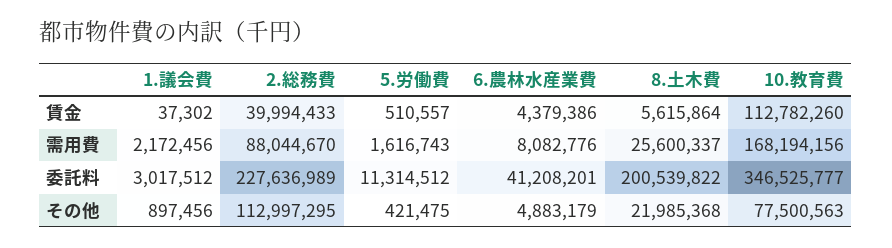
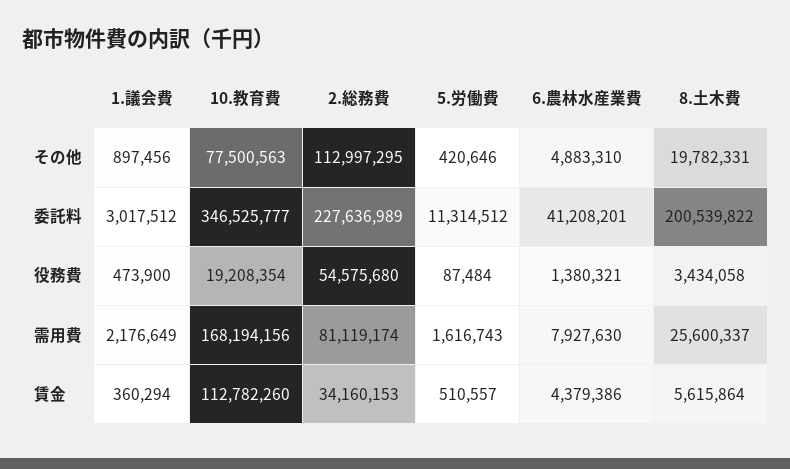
  {
    "1.議会費": {
-     "賃金": 37302,
+     "賃金": 360294,
-     "需用費": 2172456,
+     "需用費": 2176649,
      "委託料": 3017512,
-     "その他": 897456
+     "その他": 897456,
+     "役務費": 473900
    },
    "2.総務費": {
-     "賃金": 39994433,
+     "賃金": 34160153,
-     "需用費": 88044670,
+     "需用費": 81119174,
      "委託料": 227636989,
-     "その他": 112997295
+     "その他": 112997295,
+     "役務費": 54575680
    },
    "5.労働費": {
      "賃金": 510557,
      "需用費": 1616743,
      "委託料": 11314512,
-     "その他": 421475
+     "その他": 420646,
+     "役務費": 87484
    },
    "6.農林水産業費": {
      "賃金": 4379386,
-     "需用費": 8082776,
+     "需用費": 7927630,
      "委託料": 41208201,
-     "その他": 4883179
+     "その他": 4883310,
+     "役務費": 1380321
    },
    "8.土木費": {
      "賃金": 5615864,
      "需用費": 25600337,
      "委託料": 200539822,
-     "その他": 21985368
+     "その他": 19782331,
+     "役務費": 3434058
    },
    "10.教育費": {
      "賃金": 112782260,
      "需用費": 168194156,
      "委託料": 346525777,
-     "その他": 77500563
+     "その他": 77500563,
+     "役務費": 19208354
    }
  }

